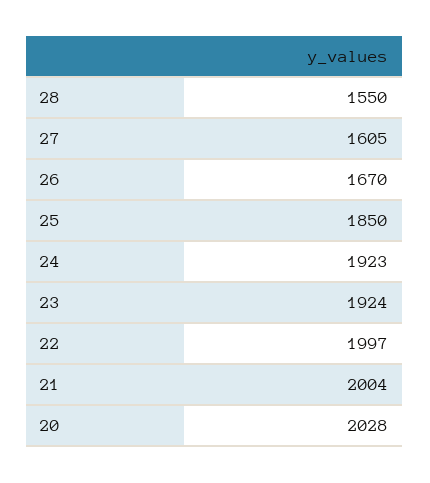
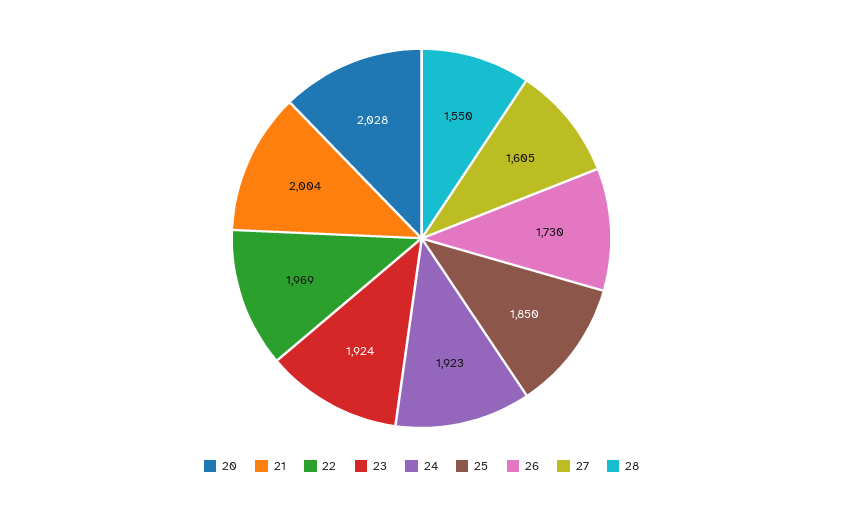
  {
    "28": 1550,
    "27": 1605,
-   "26": 1670,
+   "26": 1730,
    "25": 1850,
    "24": 1923,
    "23": 1924,
-   "22": 1997,
+   "22": 1969,
    "21": 2004,
    "20": 2028
  }

